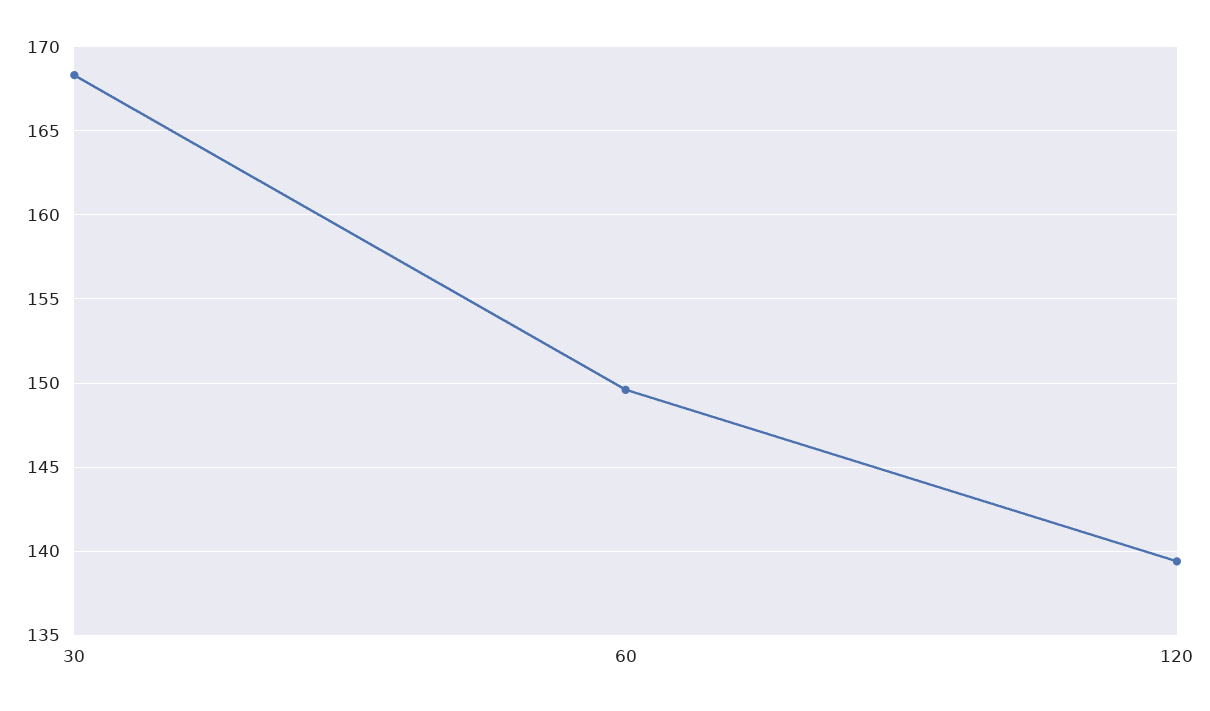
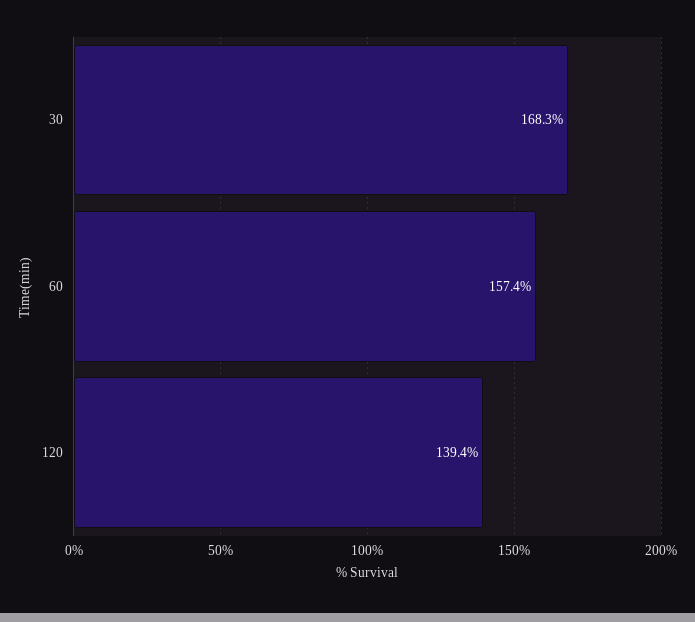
  {
    "30": 168.3,
-   "60": 149.5,
+   "60": 157.4,
    "120": 139.4
  }

